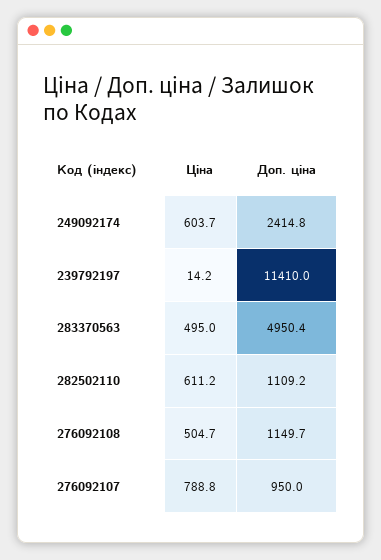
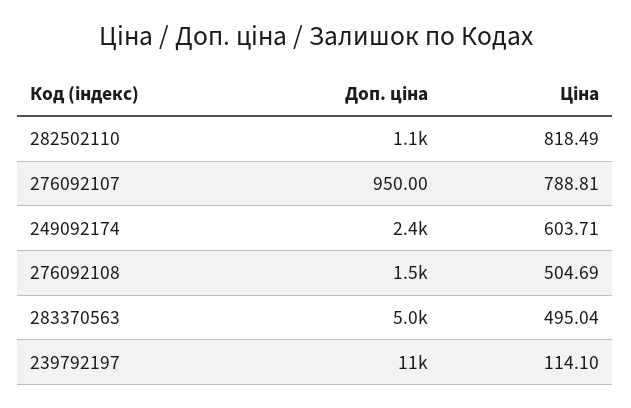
  {
    "Ціна": {
      "249092174": 603.71,
-     "239792197": 14.2,
+     "239792197": 114.1,
      "283370563": 495.04,
-     "282502110": 611.2,
+     "282502110": 818.49,
      "276092108": 504.69,
      "276092107": 788.81
    },
    "Доп. ціна": {
      "249092174": 2414.8,
      "239792197": 11410,
      "283370563": 4950.4,
      "282502110": 1109.2,
-     "276092108": 1149.7,
+     "276092108": 1500,
      "276092107": 950
    }
  }

